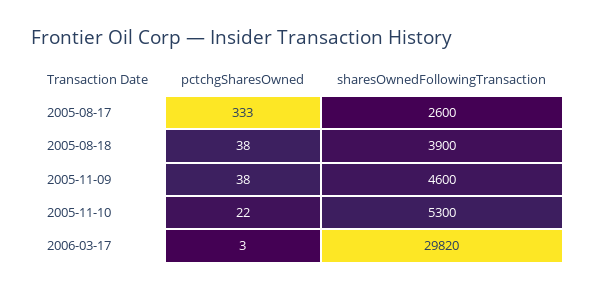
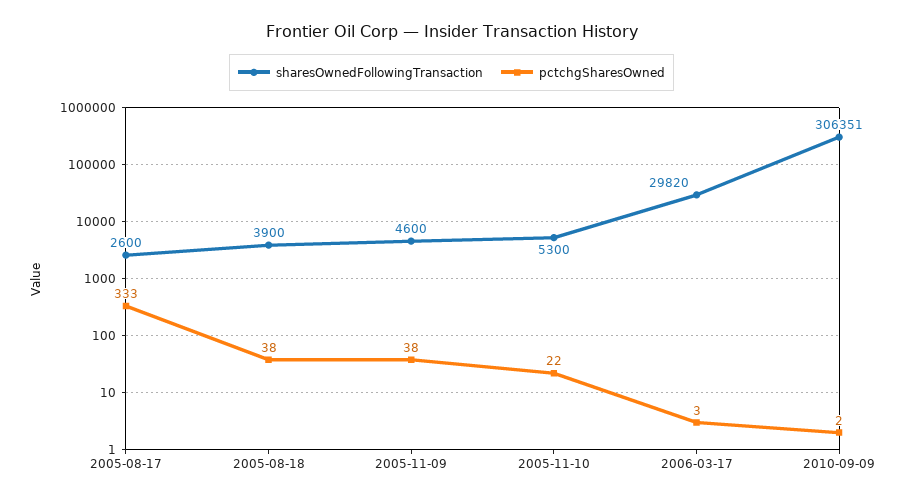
  {
    "pctchgSharesOwned": {
      "2005-08-17": 333,
      "2005-08-18": 38,
      "2005-11-09": 38,
      "2005-11-10": 22,
-     "2006-03-17": 3
+     "2006-03-17": 3,
+     "2010-09-09": 2
    },
    "sharesOwnedFollowingTransaction": {
      "2005-08-17": 2600,
      "2005-08-18": 3900,
      "2005-11-09": 4600,
      "2005-11-10": 5300,
-     "2006-03-17": 29820
+     "2006-03-17": 29820,
+     "2010-09-09": 306351
    }
  }

